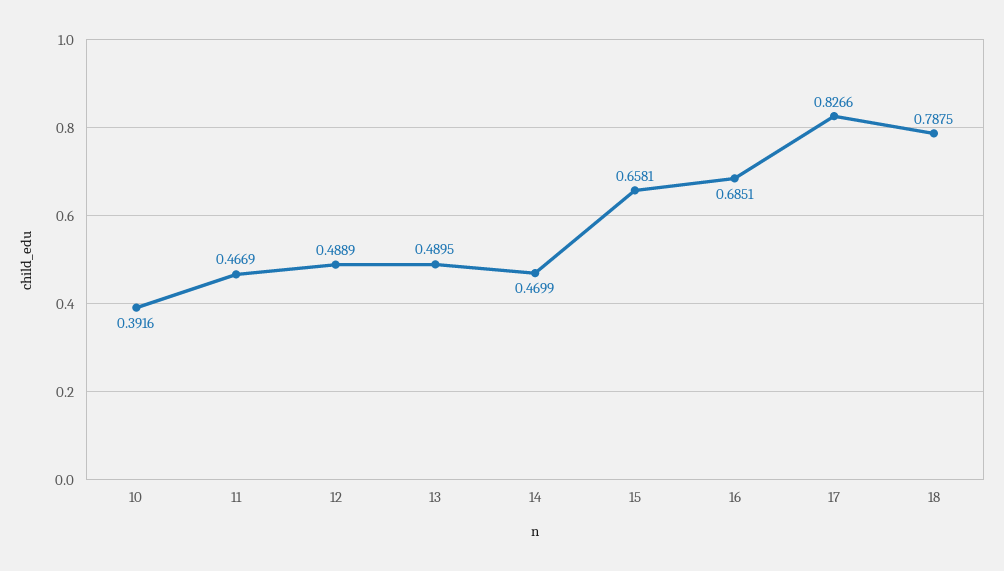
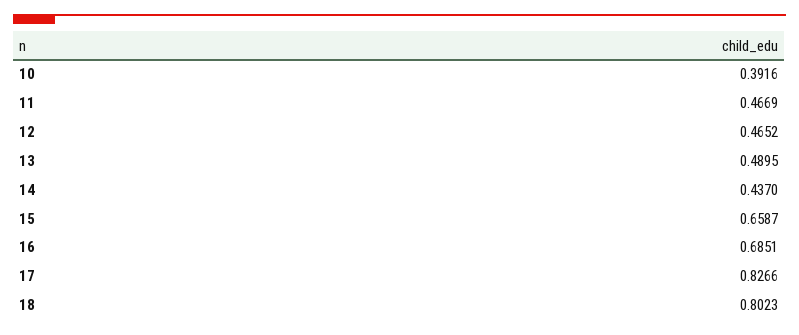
  {
    "10": 0.3916,
    "11": 0.4669,
-   "12": 0.4889,
+   "12": 0.4652,
    "13": 0.4895,
-   "14": 0.4699,
+   "14": 0.437,
-   "15": 0.6581,
+   "15": 0.6587,
    "16": 0.6851,
    "17": 0.8266,
-   "18": 0.7875
+   "18": 0.8023
  }

